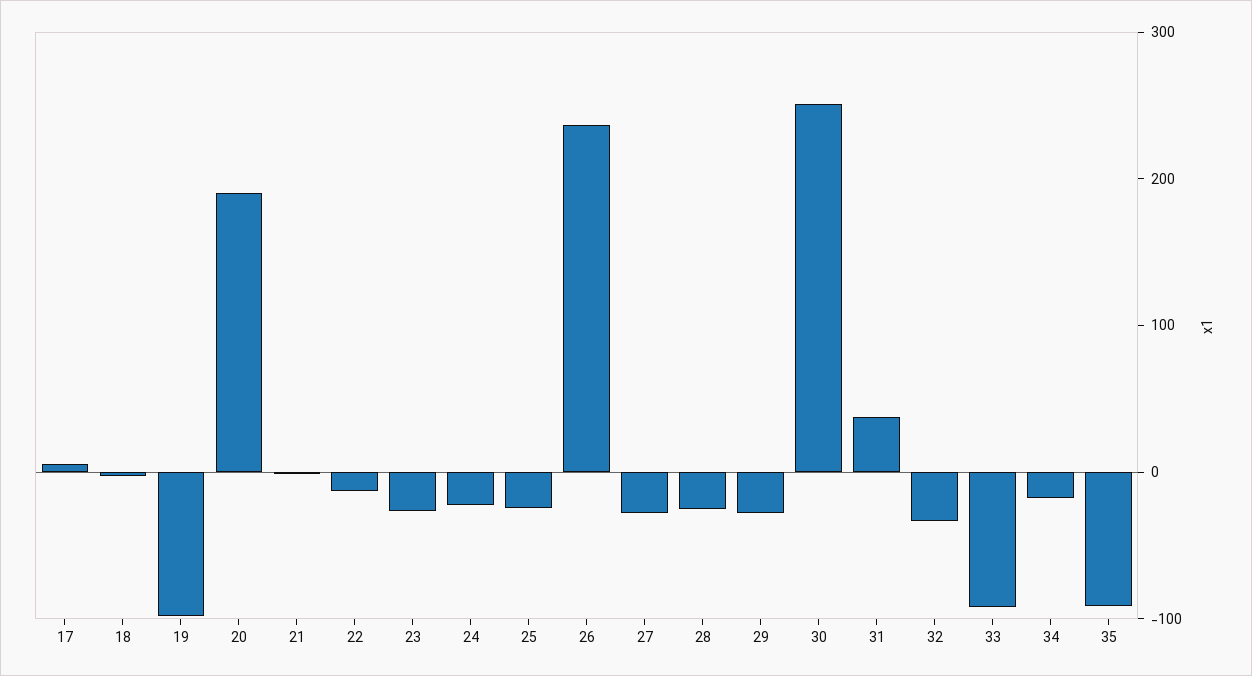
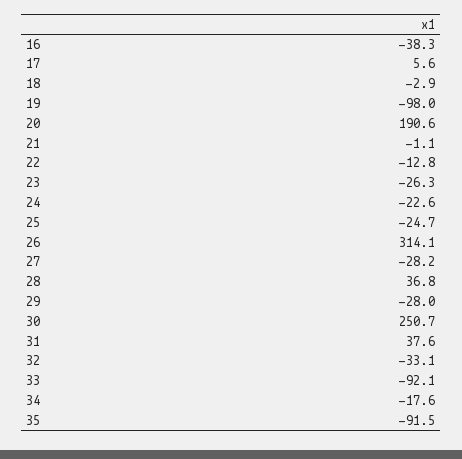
  {
    "17": 5.6,
    "18": -2.9,
    "19": -98,
    "20": 190.6,
    "21": -1.1,
    "22": -12.8,
    "23": -26.3,
    "24": -22.6,
    "25": -24.7,
-   "26": 240,
+   "26": 314.1,
    "27": -28.2,
-   "28": -20,
+   "28": 36.8,
    "29": -28,
    "30": 250.7,
    "31": 37.6,
    "32": -33.1,
    "33": -92.1,
    "34": -17.6,
-   "35": -91.5
+   "35": -91.5,
+   "16": -38.3
  }

